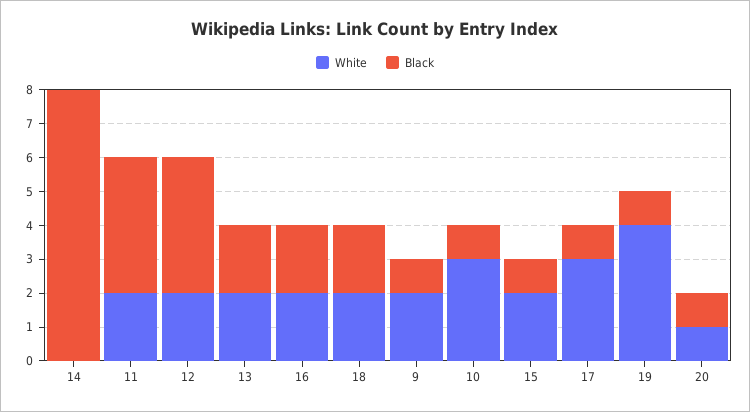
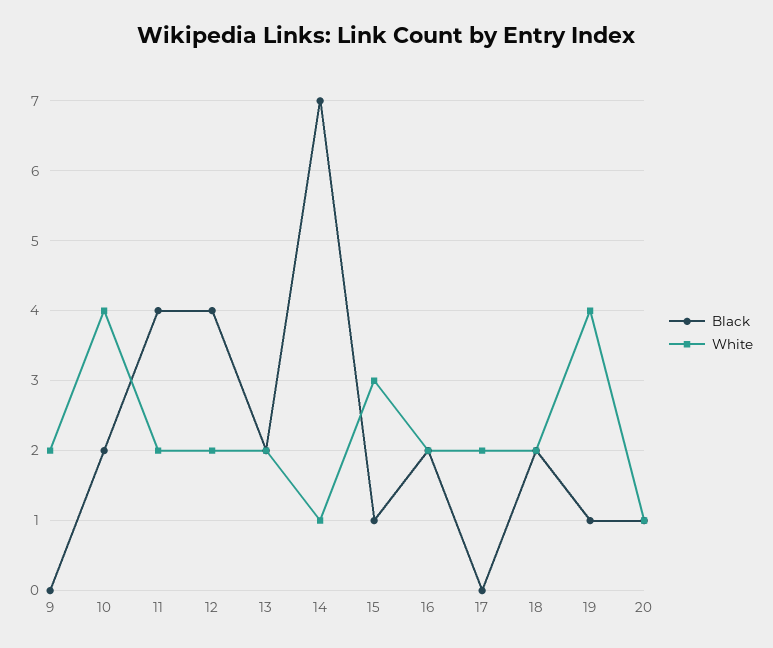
  {
    "White": {
-     "14": 0,
+     "14": 1,
      "11": 2,
      "12": 2,
      "13": 2,
      "16": 2,
      "18": 2,
      "9": 2,
-     "10": 3,
+     "10": 4,
-     "15": 2,
+     "15": 3,
-     "17": 3,
+     "17": 2,
      "19": 4,
      "20": 1
    },
    "Black": {
-     "14": 8,
+     "14": 7,
      "11": 4,
      "12": 4,
      "13": 2,
      "16": 2,
      "18": 2,
-     "9": 1,
+     "9": 0,
-     "10": 1,
+     "10": 2,
      "15": 1,
-     "17": 1,
+     "17": 0,
      "19": 1,
      "20": 1
    }
  }

